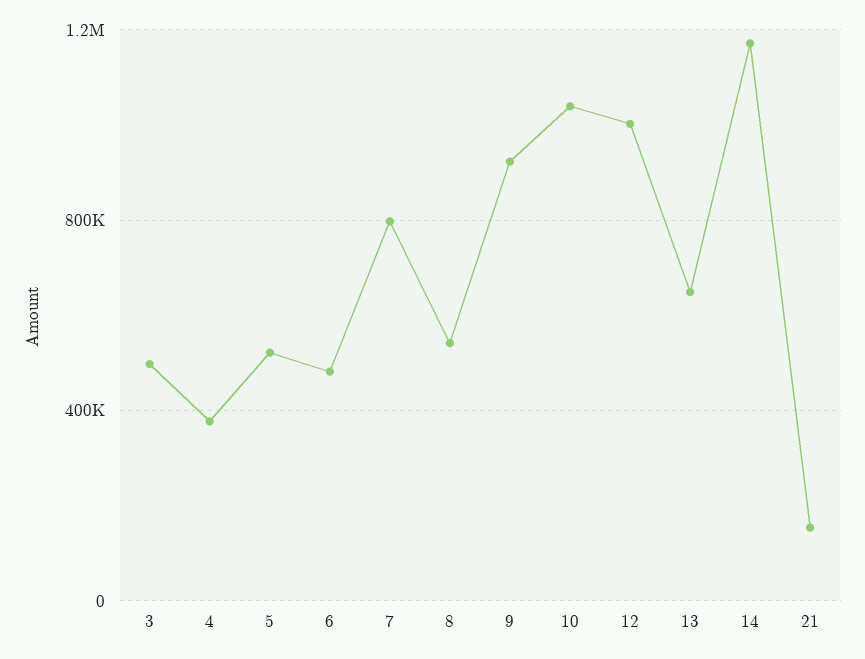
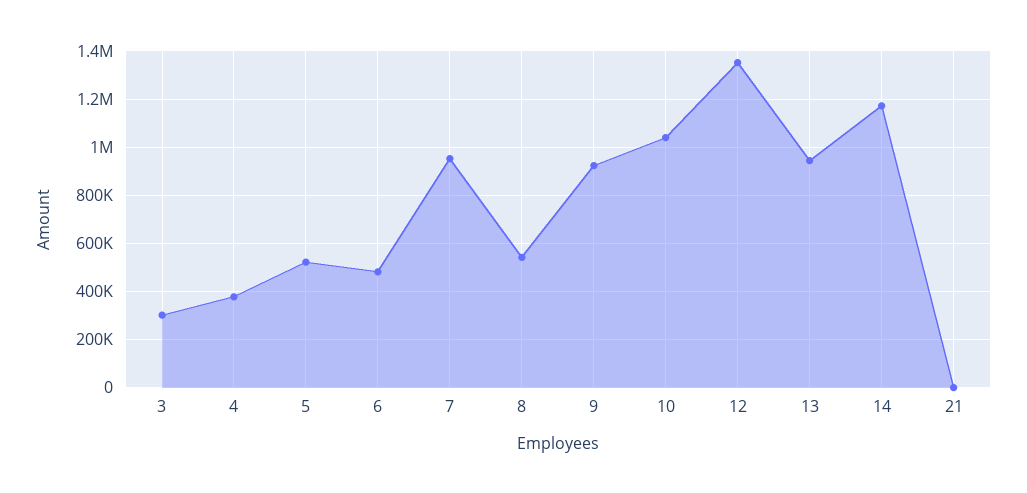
  {
-   "3": 500000,
+   "3": 300000,
    "4": 375000,
    "5": 525000,
    "6": 475000,
-   "7": 800000,
+   "7": 950000,
    "8": 550000,
    "9": 925000,
    "10": 1050000,
-   "12": 1000000,
+   "12": 1350000,
-   "13": 650000,
+   "13": 950000,
    "14": 1175000,
-   "21": 150000
+   "21": 0
  }

